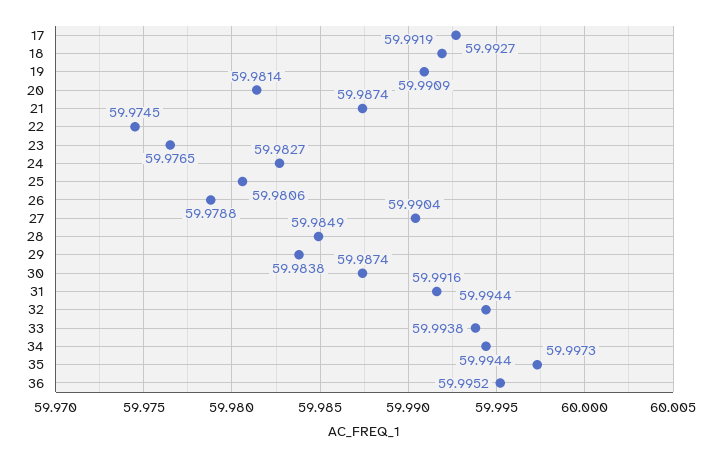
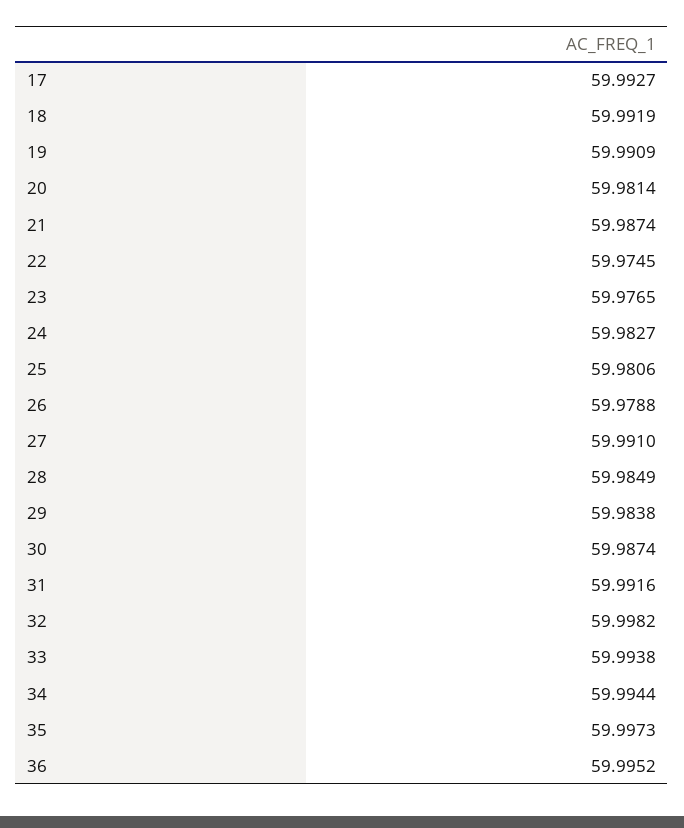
  {
    "17": 59.9927,
    "18": 59.9919,
    "19": 59.9909,
    "20": 59.9814,
    "21": 59.9874,
    "22": 59.9745,
    "23": 59.9765,
    "24": 59.9827,
    "25": 59.9806,
    "26": 59.9788,
-   "27": 59.9904,
+   "27": 59.991,
    "28": 59.9849,
    "29": 59.9838,
    "30": 59.9874,
    "31": 59.9916,
-   "32": 59.9944,
+   "32": 59.9982,
    "33": 59.9938,
    "34": 59.9944,
    "35": 59.9973,
    "36": 59.9952
  }

